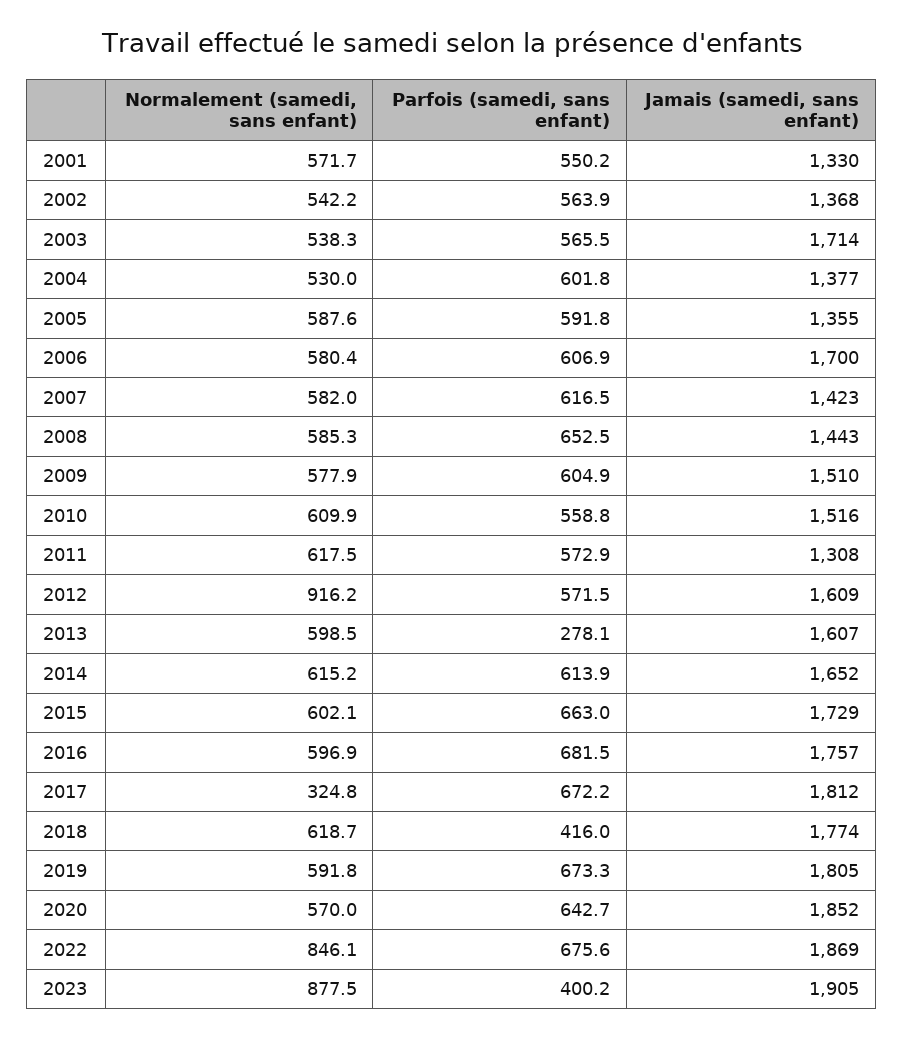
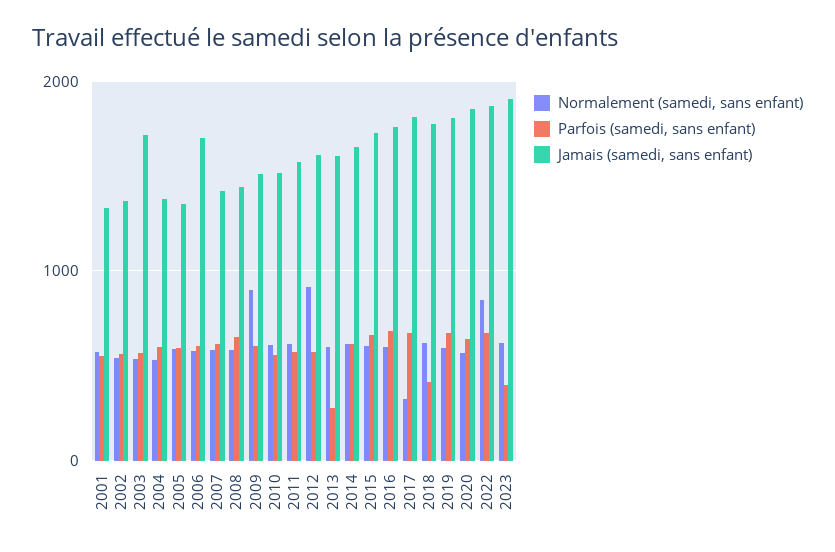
  {
    "Normalement (samedi, sans enfant)": {
      "2001": 571.7,
      "2002": 542.2,
      "2003": 538.3,
      "2004": 530,
      "2005": 587.6,
      "2006": 580.4,
      "2007": 582,
      "2008": 585.3,
-     "2009": 577.9,
+     "2009": 900,
      "2010": 609.9,
      "2011": 617.5,
      "2012": 916.2,
      "2013": 598.5,
      "2014": 615.2,
      "2015": 602.1,
      "2016": 596.9,
      "2017": 324.8,
      "2018": 618.7,
      "2019": 591.8,
      "2020": 570,
      "2022": 846.1,
-     "2023": 877.5
+     "2023": 600
    },
    "Parfois (samedi, sans enfant)": {
      "2001": 550.2,
      "2002": 563.9,
      "2003": 565.5,
      "2004": 601.8,
      "2005": 591.8,
      "2006": 606.9,
      "2007": 616.5,
      "2008": 652.5,
      "2009": 604.9,
      "2010": 558.8,
      "2011": 572.9,
      "2012": 571.5,
      "2013": 278.1,
      "2014": 613.9,
      "2015": 663,
      "2016": 681.5,
      "2017": 672.2,
      "2018": 416,
      "2019": 673.3,
      "2020": 642.7,
      "2022": 675.6,
      "2023": 400.2
    },
    "Jamais (samedi, sans enfant)": {
      "2001": 1330,
      "2002": 1368,
      "2003": 1714,
      "2004": 1377,
      "2005": 1355,
      "2006": 1700,
      "2007": 1423,
      "2008": 1443,
      "2009": 1510,
      "2010": 1516,
-     "2011": 1308,
+     "2011": 1600,
      "2012": 1609,
      "2013": 1607,
      "2014": 1652,
      "2015": 1729,
      "2016": 1757,
      "2017": 1812,
      "2018": 1774,
      "2019": 1805,
      "2020": 1852,
      "2022": 1869,
      "2023": 1905
    }
  }

